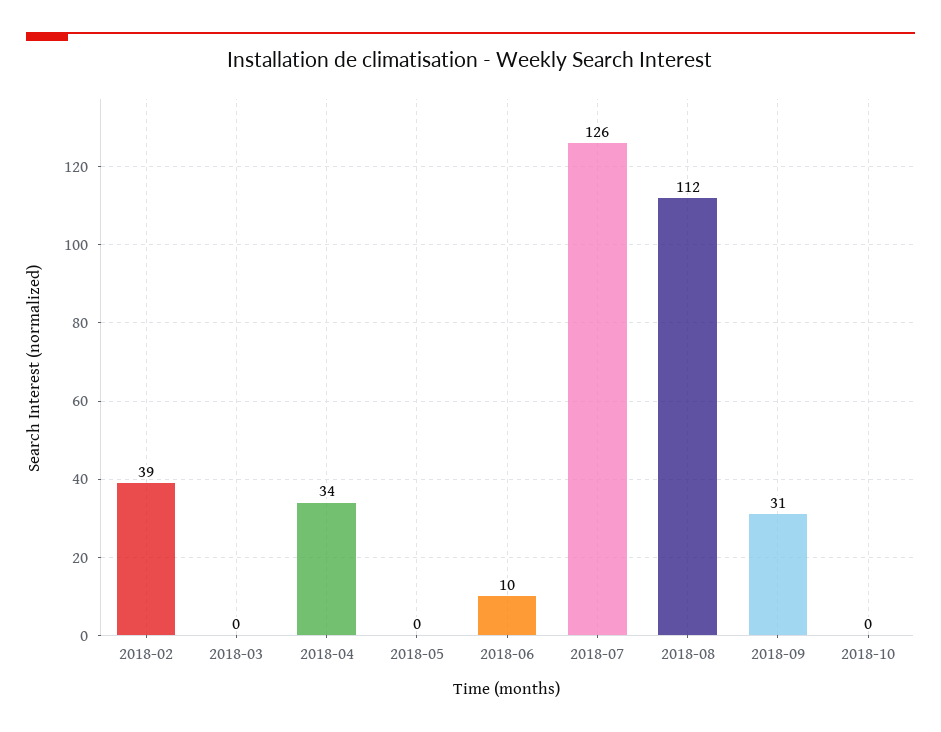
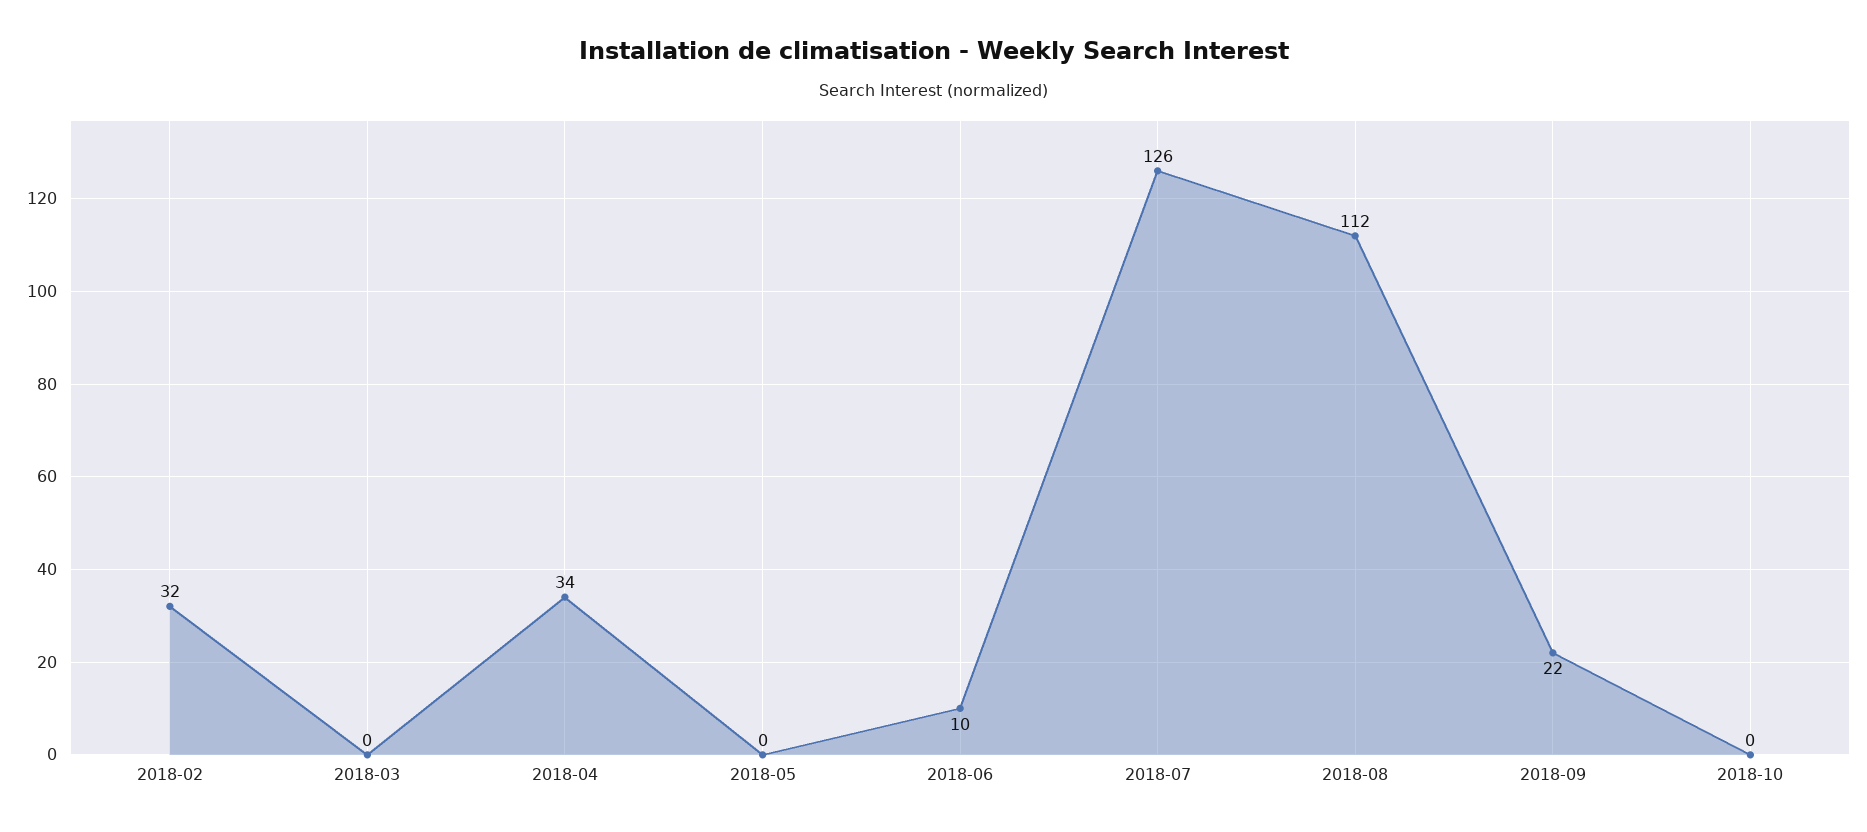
  {
-   "2018-02": 39,
+   "2018-02": 32,
    "2018-03": 0,
    "2018-04": 34,
    "2018-05": 0,
    "2018-06": 10,
    "2018-07": 126,
    "2018-08": 112,
-   "2018-09": 31,
+   "2018-09": 22,
    "2018-10": 0
  }

